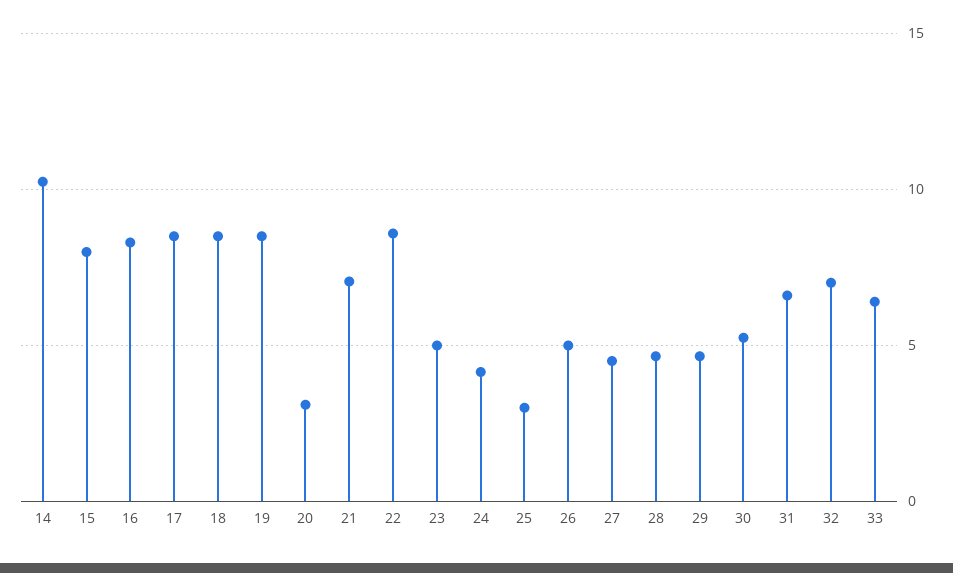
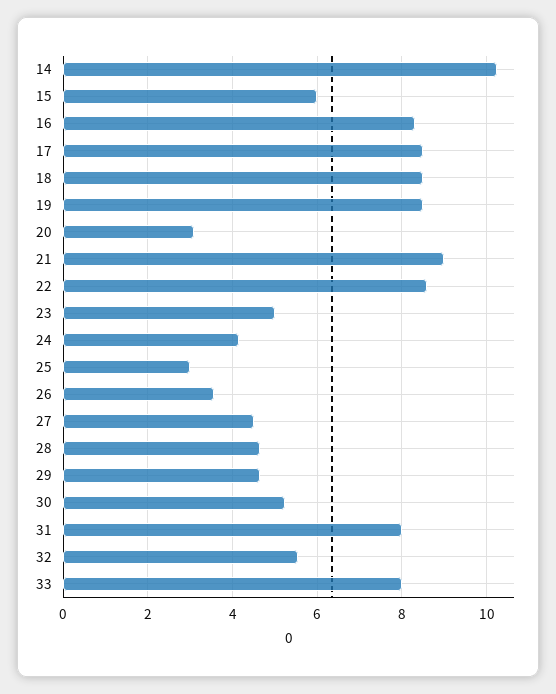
  {
    "14": 10.2,
-   "15": 8,
+   "15": 6,
    "16": 8.4,
    "17": 8.6,
    "18": 8.6,
    "19": 8.6,
    "20": 3.2,
-   "21": 7,
+   "21": 9,
    "22": 8.6,
    "23": 5,
    "24": 4.2,
    "25": 3,
-   "26": 5,
+   "26": 3.6,
    "27": 4.6,
    "28": 4.6,
    "29": 4.6,
    "30": 5.2,
-   "31": 6.5,
+   "31": 8,
-   "32": 7,
+   "32": 5.6,
-   "33": 6.5
+   "33": 8
  }

